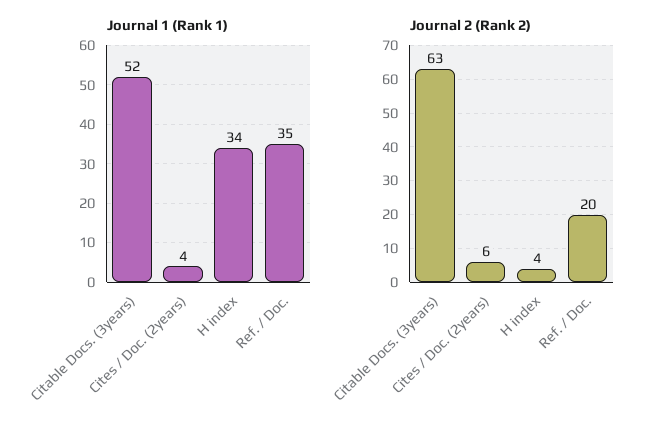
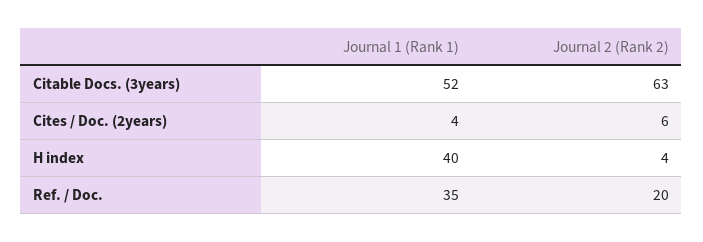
  {
    "Journal 1 (Rank 1)": {
      "Citable Docs. (3years)": 52,
      "Cites / Doc. (2years)": 4,
-     "H index": 34,
+     "H index": 40,
      "Ref. / Doc.": 35
    },
    "Journal 2 (Rank 2)": {
      "Citable Docs. (3years)": 63,
      "Cites / Doc. (2years)": 6,
      "H index": 4,
      "Ref. / Doc.": 20
    }
  }

